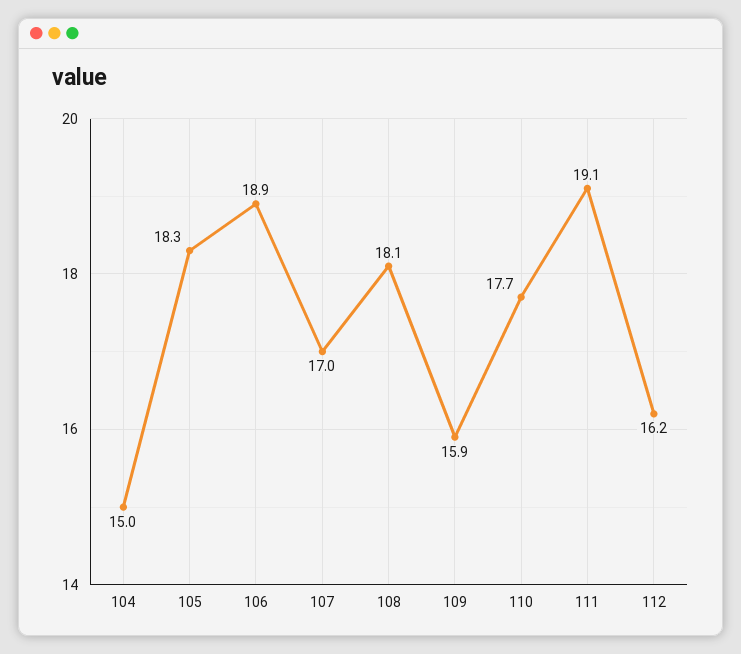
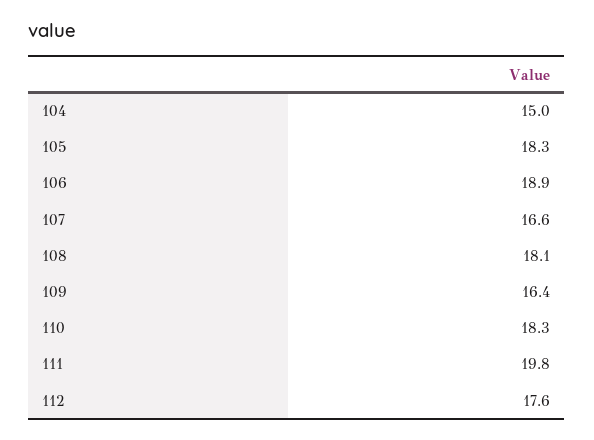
  {
    "104": 15,
    "105": 18.3,
    "106": 18.9,
-   "107": 17,
+   "107": 16.6,
    "108": 18.1,
-   "109": 15.9,
+   "109": 16.4,
-   "110": 17.7,
+   "110": 18.3,
-   "111": 19.1,
+   "111": 19.8,
-   "112": 16.2
+   "112": 17.6
  }

